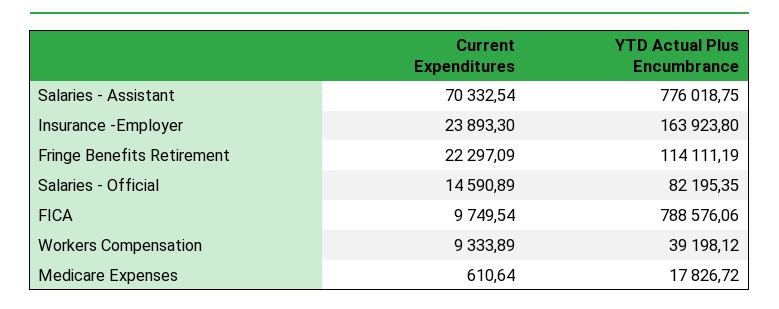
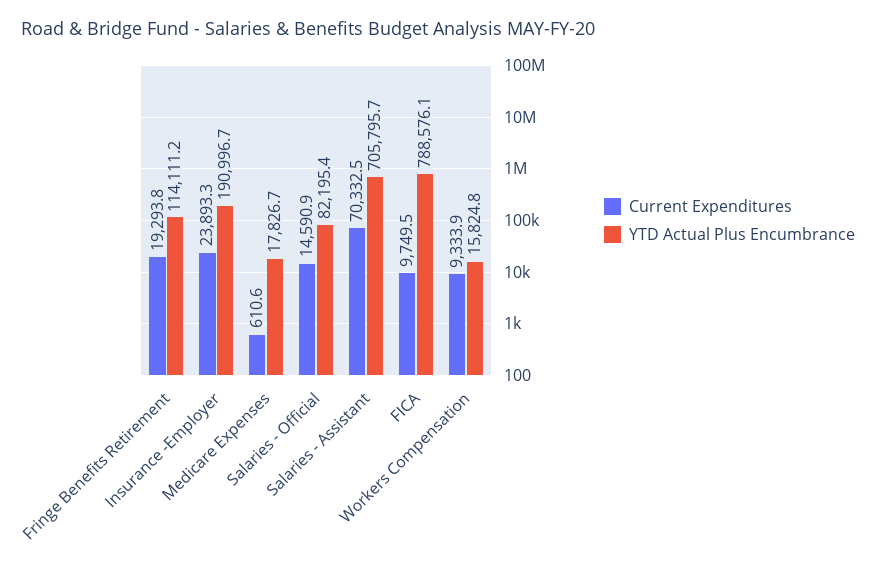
  {
    "Current Expenditures": {
      "Salaries - Assistant": 70332.54,
      "Insurance -Employer": 23893.3,
-     "Fringe Benefits Retirement": 22297.09,
+     "Fringe Benefits Retirement": 19293.8,
      "Salaries - Official": 14590.89,
      "FICA": 9749.54,
      "Workers Compensation": 9333.89,
      "Medicare Expenses": 610.64
    },
    "YTD Actual Plus Encumbrance": {
-     "Salaries - Assistant": 776018.75,
+     "Salaries - Assistant": 705795.7,
-     "Insurance -Employer": 163923.8,
+     "Insurance -Employer": 190996.7,
      "Fringe Benefits Retirement": 114111.19,
      "Salaries - Official": 82195.35,
      "FICA": 788576.06,
-     "Workers Compensation": 39198.12,
+     "Workers Compensation": 15824.8,
      "Medicare Expenses": 17826.72
    }
  }

